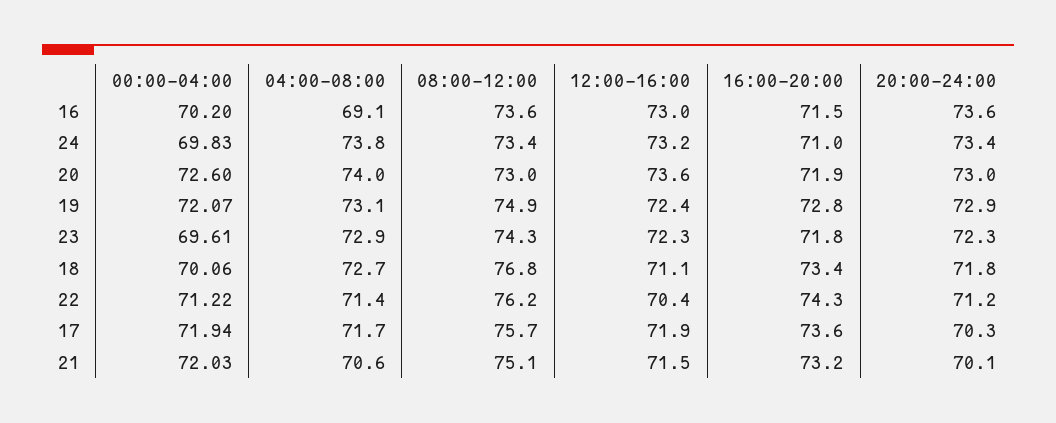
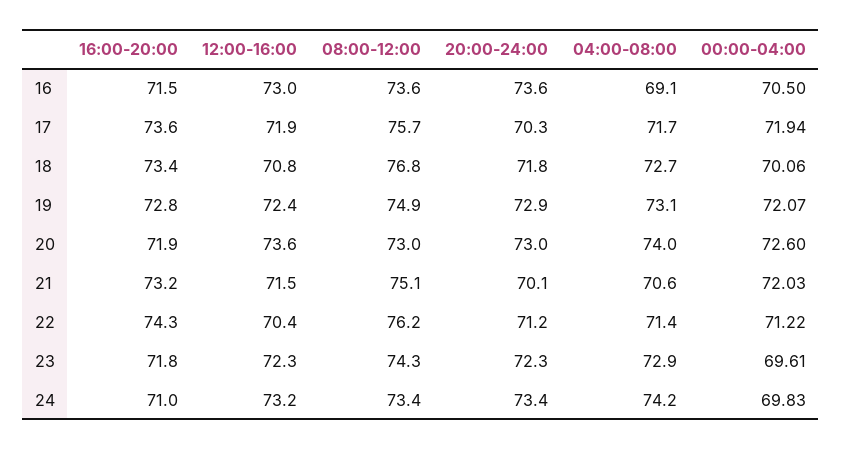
  {
    "00:00-04:00": {
-     "16": 70.2,
+     "16": 70.5,
      "24": 69.83,
      "20": 72.6,
      "19": 72.07,
      "23": 69.61,
      "18": 70.06,
      "22": 71.22,
      "17": 71.94,
      "21": 72.03
    },
    "04:00-08:00": {
      "16": 69.1,
-     "24": 73.8,
+     "24": 74.2,
      "20": 74,
      "19": 73.1,
      "23": 72.9,
      "18": 72.7,
      "22": 71.4,
      "17": 71.7,
      "21": 70.6
    },
    "08:00-12:00": {
      "16": 73.6,
      "24": 73.4,
      "20": 73,
      "19": 74.9,
      "23": 74.3,
      "18": 76.8,
      "22": 76.2,
      "17": 75.7,
      "21": 75.1
    },
    "12:00-16:00": {
      "16": 73,
      "24": 73.2,
      "20": 73.6,
      "19": 72.4,
      "23": 72.3,
-     "18": 71.1,
+     "18": 70.8,
      "22": 70.4,
      "17": 71.9,
      "21": 71.5
    },
    "16:00-20:00": {
      "16": 71.5,
      "24": 71,
      "20": 71.9,
      "19": 72.8,
      "23": 71.8,
      "18": 73.4,
      "22": 74.3,
      "17": 73.6,
      "21": 73.2
    },
    "20:00-24:00": {
      "16": 73.6,
      "24": 73.4,
      "20": 73,
      "19": 72.9,
      "23": 72.3,
      "18": 71.8,
      "22": 71.2,
      "17": 70.3,
      "21": 70.1
    }
  }

